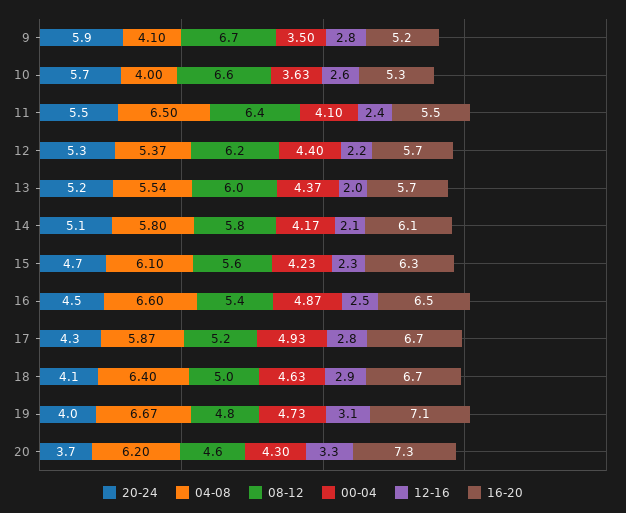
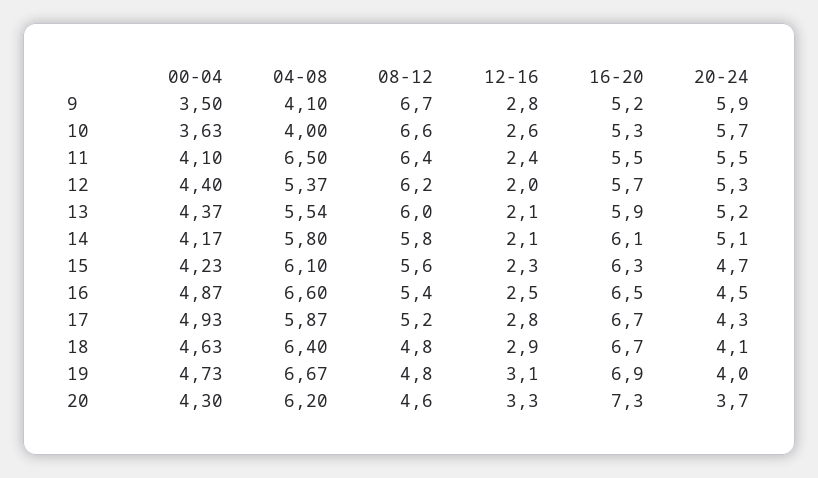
  {
    "20-24": {
      "9": 5.9,
      "10": 5.7,
      "11": 5.5,
      "12": 5.3,
      "13": 5.2,
      "14": 5.1,
      "15": 4.7,
      "16": 4.5,
      "17": 4.3,
      "18": 4.1,
      "19": 4,
      "20": 3.7
    },
    "04-08": {
      "9": 4.1,
      "10": 4,
      "11": 6.5,
      "12": 5.37,
      "13": 5.54,
      "14": 5.8,
      "15": 6.1,
      "16": 6.6,
      "17": 5.87,
      "18": 6.4,
      "19": 6.67,
      "20": 6.2
    },
    "08-12": {
      "9": 6.7,
      "10": 6.6,
      "11": 6.4,
      "12": 6.2,
      "13": 6,
      "14": 5.8,
      "15": 5.6,
      "16": 5.4,
      "17": 5.2,
-     "18": 5,
+     "18": 4.8,
      "19": 4.8,
      "20": 4.6
    },
    "00-04": {
      "9": 3.5,
      "10": 3.63,
      "11": 4.1,
      "12": 4.4,
      "13": 4.37,
      "14": 4.17,
      "15": 4.23,
      "16": 4.87,
      "17": 4.93,
      "18": 4.63,
      "19": 4.73,
      "20": 4.3
    },
    "12-16": {
      "9": 2.8,
      "10": 2.6,
      "11": 2.4,
-     "12": 2.2,
+     "12": 2,
-     "13": 2,
+     "13": 2.1,
      "14": 2.1,
      "15": 2.3,
      "16": 2.5,
      "17": 2.8,
      "18": 2.9,
      "19": 3.1,
      "20": 3.3
    },
    "16-20": {
      "9": 5.2,
      "10": 5.3,
      "11": 5.5,
      "12": 5.7,
-     "13": 5.7,
+     "13": 5.9,
      "14": 6.1,
      "15": 6.3,
      "16": 6.5,
      "17": 6.7,
      "18": 6.7,
-     "19": 7.1,
+     "19": 6.9,
      "20": 7.3
    }
  }

